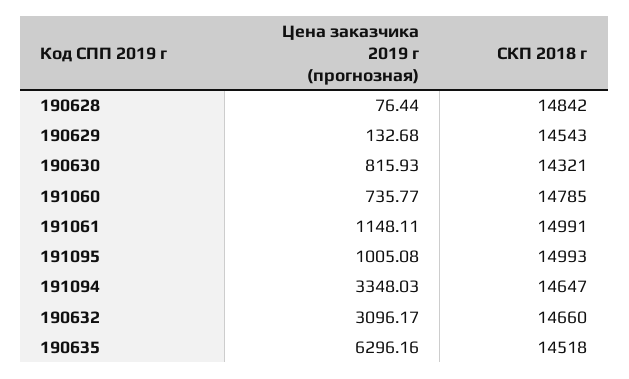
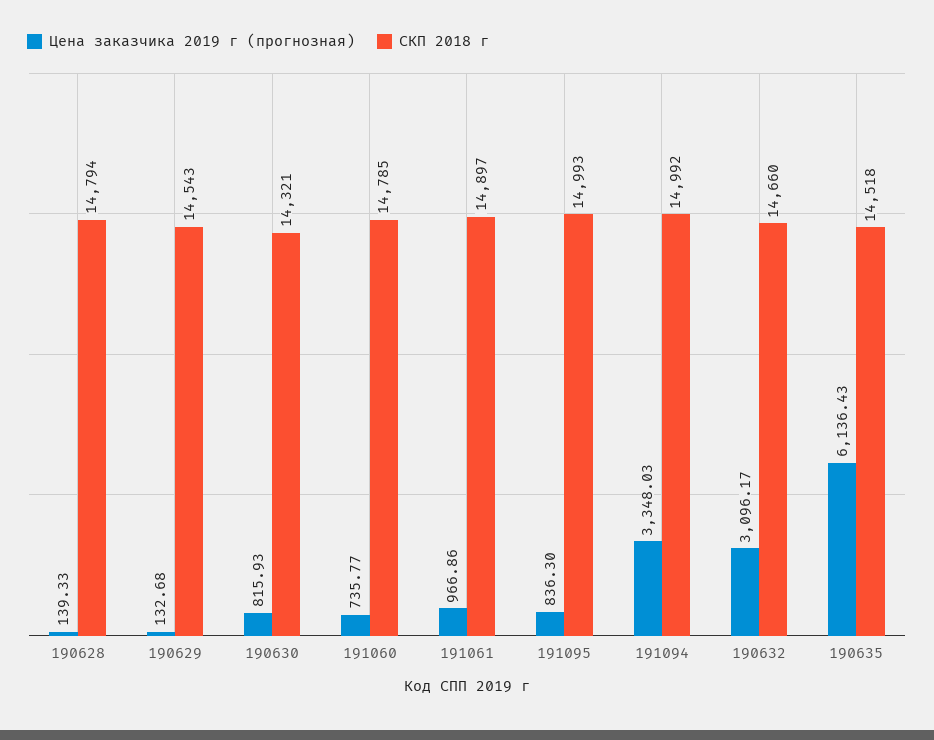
  {
    "Цена заказчика 2019 г (прогнозная)": {
-     "190628": 76.44,
+     "190628": 139.33,
      "190629": 132.68,
      "190630": 815.93,
      "191060": 735.77,
-     "191061": 1148.11,
+     "191061": 966.86,
-     "191095": 1005.08,
+     "191095": 836.3,
      "191094": 3348.03,
      "190632": 3096.17,
-     "190635": 6296.16
+     "190635": 6136.43
    },
    "СКП 2018 г": {
-     "190628": 14842,
+     "190628": 14794,
      "190629": 14543,
      "190630": 14321,
      "191060": 14785,
-     "191061": 14991,
+     "191061": 14897,
      "191095": 14993,
-     "191094": 14647,
+     "191094": 14992,
      "190632": 14660,
      "190635": 14518
    }
  }

